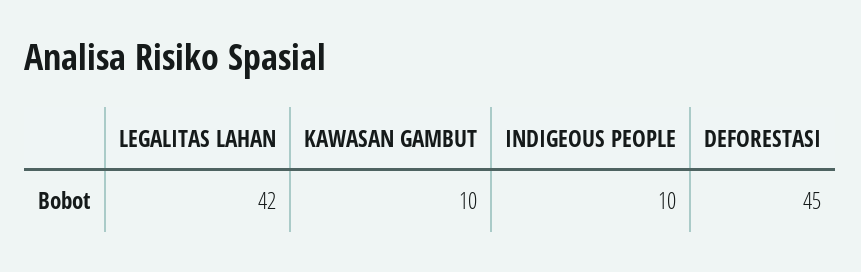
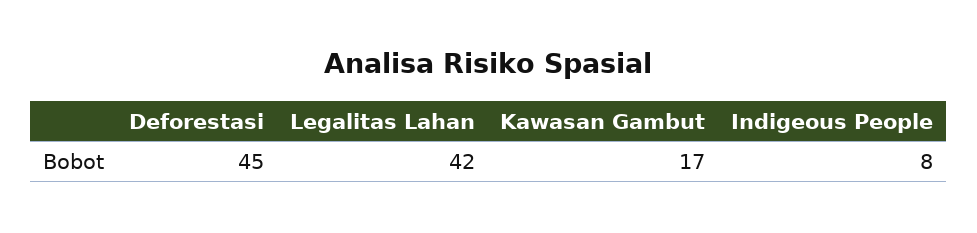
  {
    "LEGALITAS LAHAN": 42,
-   "KAWASAN GAMBUT": 10,
+   "KAWASAN GAMBUT": 17,
-   "INDIGEOUS PEOPLE": 10,
+   "INDIGEOUS PEOPLE": 8,
    "DEFORESTASI": 45
  }

